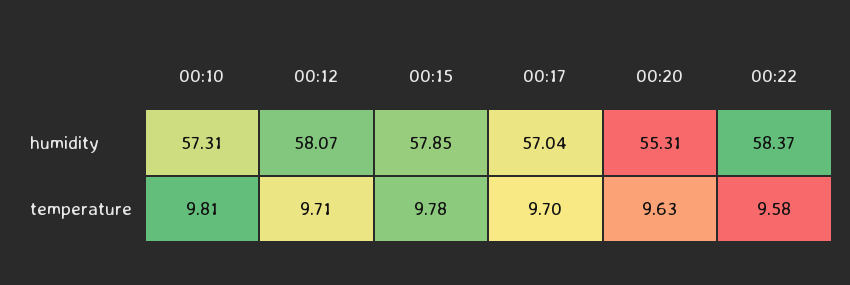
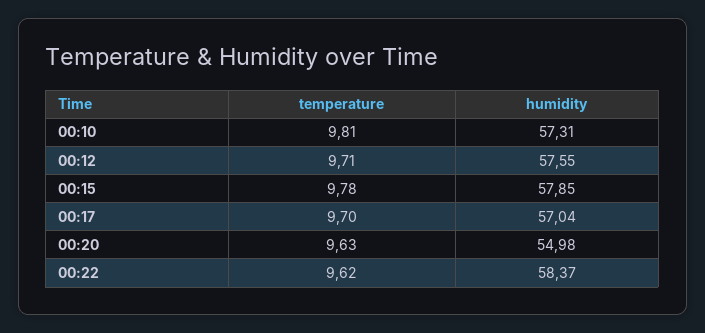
  {
    "00:10": {
      "humidity": 57.31,
      "temperature": 9.81
    },
    "00:12": {
-     "humidity": 58.07,
+     "humidity": 57.55,
      "temperature": 9.71
    },
    "00:15": {
      "humidity": 57.85,
      "temperature": 9.78
    },
    "00:17": {
      "humidity": 57.04,
      "temperature": 9.7
    },
    "00:20": {
-     "humidity": 55.31,
+     "humidity": 54.98,
      "temperature": 9.63
    },
    "00:22": {
      "humidity": 58.37,
-     "temperature": 9.58
+     "temperature": 9.62
    }
  }

